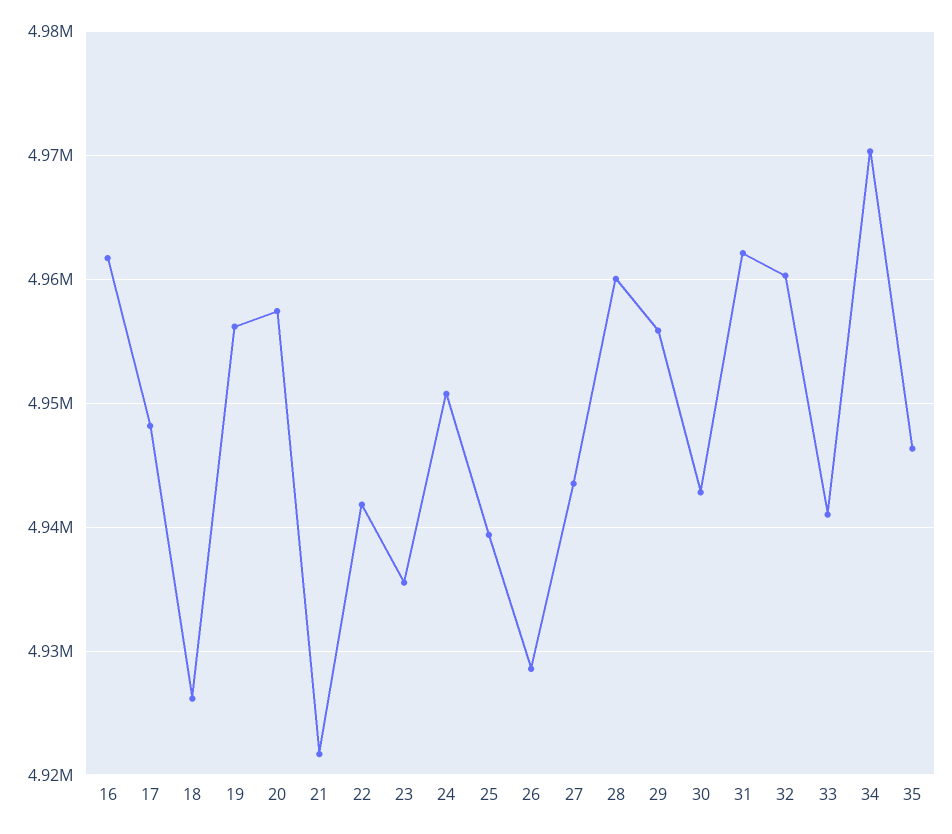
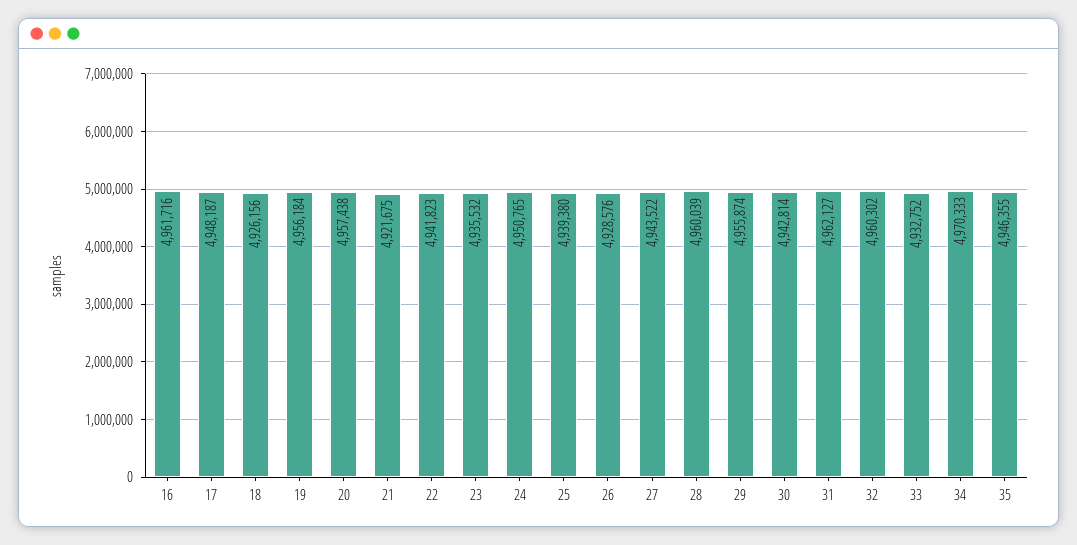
  {
    "16": 4961716,
    "17": 4948187,
    "18": 4926156,
    "19": 4956184,
    "20": 4957438,
    "21": 4921675,
    "22": 4941823,
    "23": 4935532,
    "24": 4950765,
    "25": 4939380,
    "26": 4928576,
    "27": 4943522,
    "28": 4960039,
    "29": 4955874,
    "30": 4942814,
    "31": 4962127,
    "32": 4960302,
-   "33": 4941000,
+   "33": 4932752,
    "34": 4970333,
    "35": 4946355
  }

